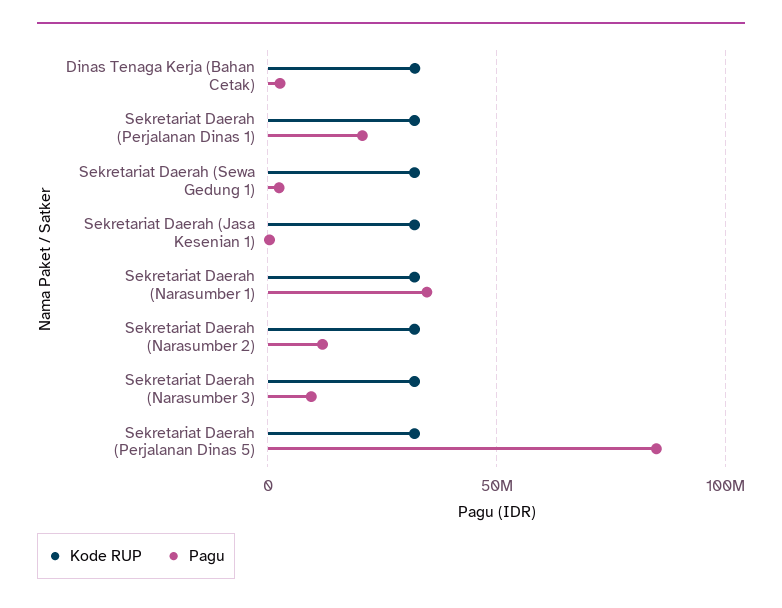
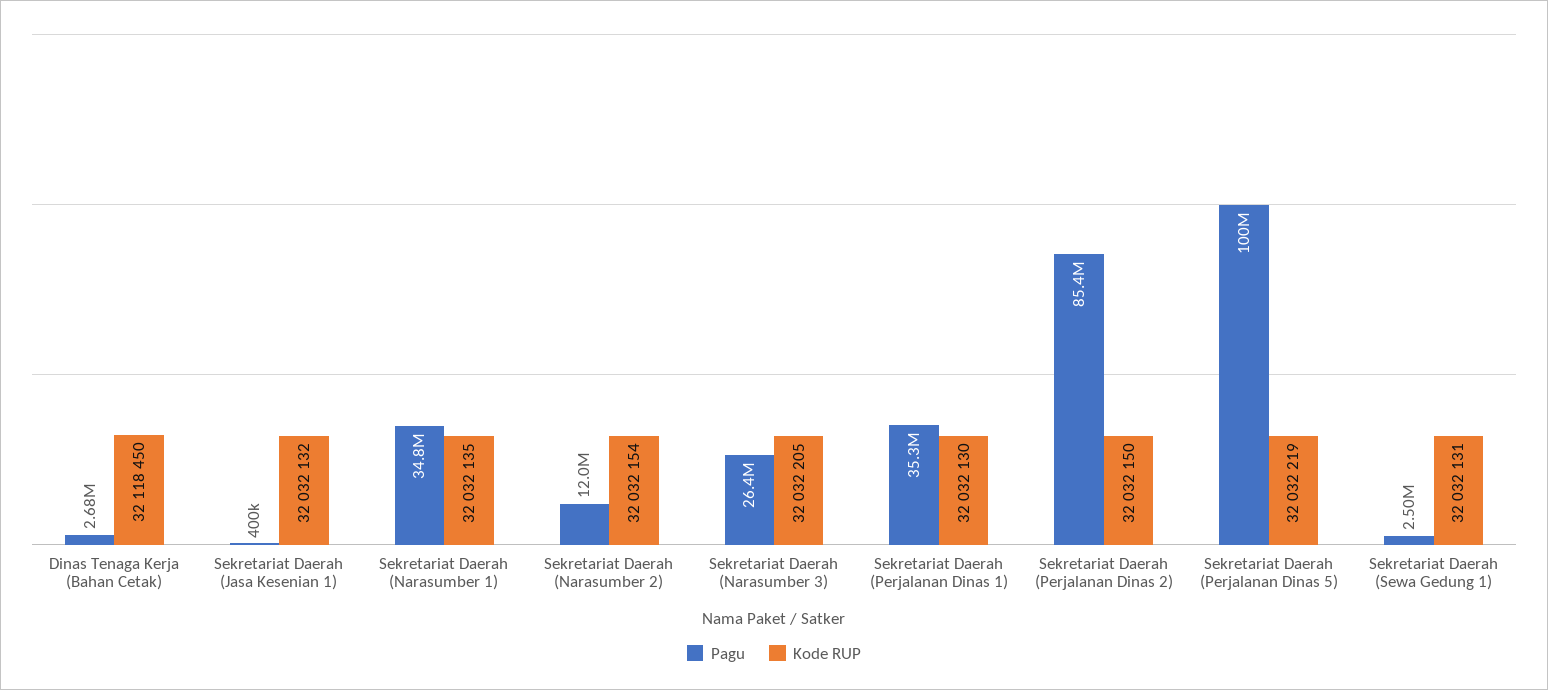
  {
    "Kode RUP": {
      "Dinas Tenaga Kerja (Bahan Cetak)": 32118450,
      "Sekretariat Daerah (Perjalanan Dinas 1)": 32032130,
      "Sekretariat Daerah (Sewa Gedung 1)": 32032131,
      "Sekretariat Daerah (Jasa Kesenian 1)": 32032132,
      "Sekretariat Daerah (Narasumber 1)": 32032135,
      "Sekretariat Daerah (Narasumber 2)": 32032154,
      "Sekretariat Daerah (Narasumber 3)": 32032205,
-     "Sekretariat Daerah (Perjalanan Dinas 5)": 32032219
+     "Sekretariat Daerah (Perjalanan Dinas 5)": 32032219,
+     "Sekretariat Daerah (Perjalanan Dinas 2)": 32032150
    },
    "Pagu": {
      "Dinas Tenaga Kerja (Bahan Cetak)": 2680000,
-     "Sekretariat Daerah (Perjalanan Dinas 1)": 20000000,
+     "Sekretariat Daerah (Perjalanan Dinas 1)": 35300000,
      "Sekretariat Daerah (Sewa Gedung 1)": 2500000,
      "Sekretariat Daerah (Jasa Kesenian 1)": 400000,
      "Sekretariat Daerah (Narasumber 1)": 34800000,
      "Sekretariat Daerah (Narasumber 2)": 12000000,
-     "Sekretariat Daerah (Narasumber 3)": 10000000,
+     "Sekretariat Daerah (Narasumber 3)": 26400000,
-     "Sekretariat Daerah (Perjalanan Dinas 5)": 85000000
+     "Sekretariat Daerah (Perjalanan Dinas 5)": 100000000,
+     "Sekretariat Daerah (Perjalanan Dinas 2)": 85400000
    }
  }

